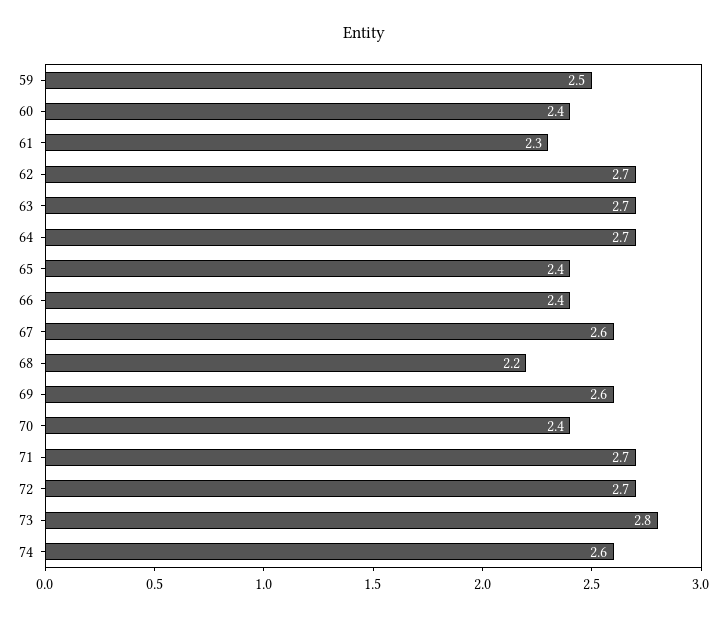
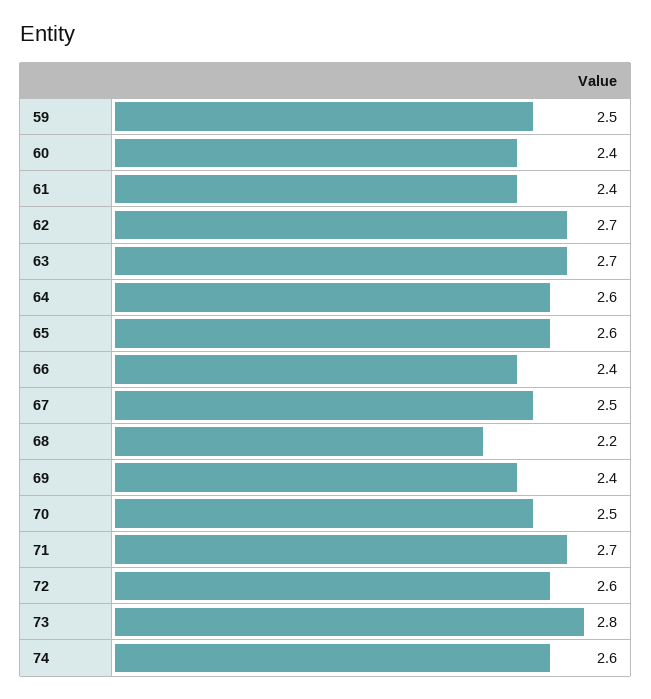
  {
    "59": 2.5,
    "60": 2.4,
-   "61": 2.3,
+   "61": 2.4,
    "62": 2.7,
    "63": 2.7,
-   "64": 2.7,
+   "64": 2.6,
-   "65": 2.4,
+   "65": 2.6,
    "66": 2.4,
-   "67": 2.6,
+   "67": 2.5,
    "68": 2.2,
-   "69": 2.6,
+   "69": 2.4,
-   "70": 2.4,
+   "70": 2.5,
    "71": 2.7,
-   "72": 2.7,
+   "72": 2.6,
    "73": 2.8,
    "74": 2.6
  }

